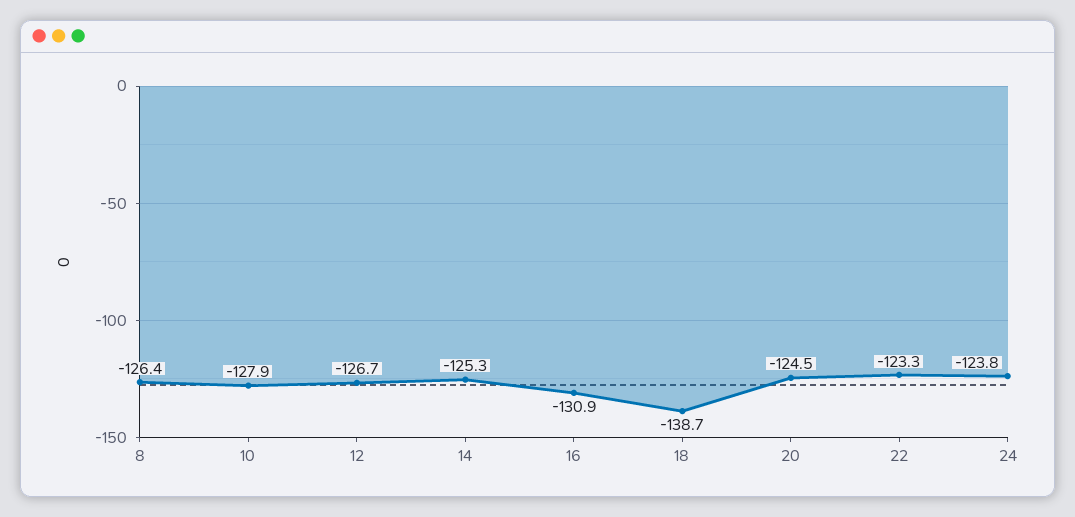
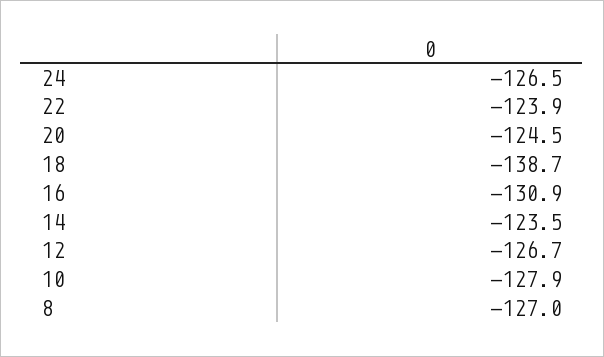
  {
-   "8": -126.4,
+   "8": -127,
    "10": -127.9,
    "12": -126.7,
-   "14": -125.3,
+   "14": -123.5,
    "16": -130.9,
    "18": -138.7,
    "20": -124.5,
-   "22": -123.3,
+   "22": -123.9,
-   "24": -123.8
+   "24": -126.5
  }

